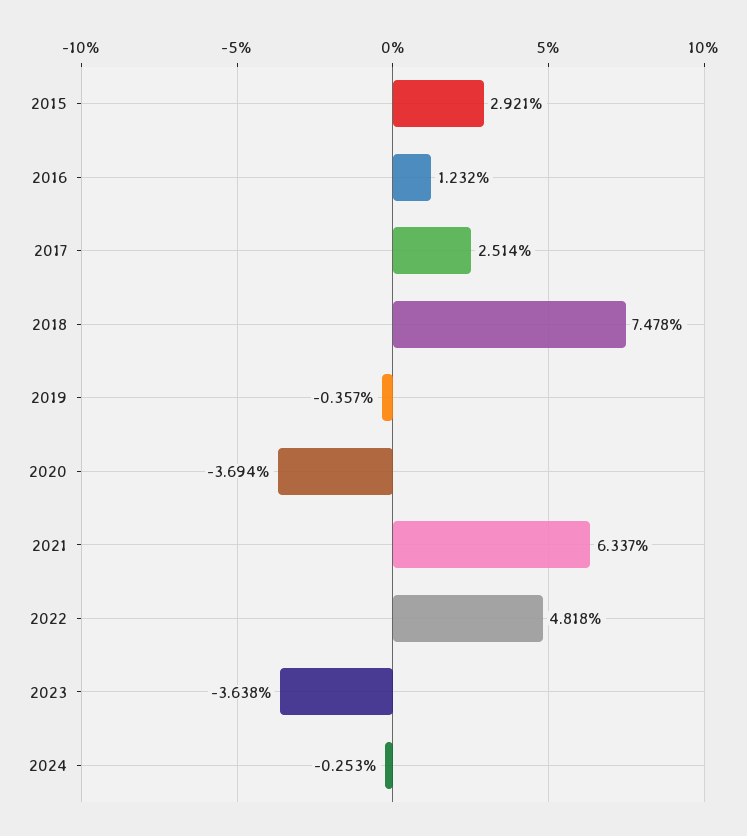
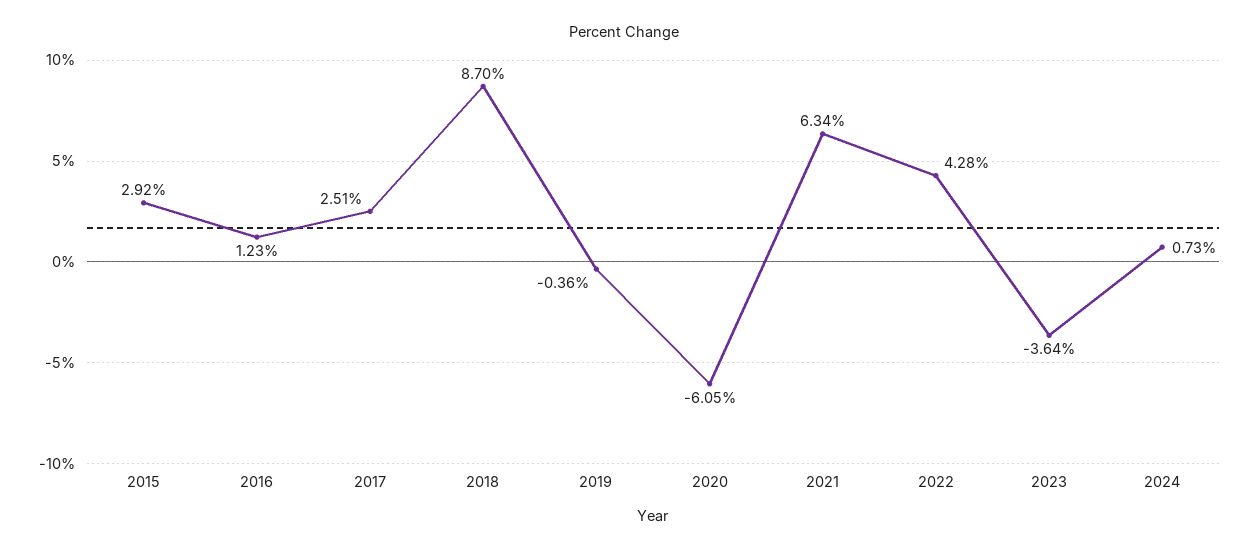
  {
    "2015": 2.921,
    "2016": 1.232,
    "2017": 2.514,
-   "2018": 7.478,
+   "2018": 8.7,
    "2019": -0.357,
-   "2020": -3.694,
+   "2020": -6.05,
    "2021": 6.337,
-   "2022": 4.818,
+   "2022": 4.28,
    "2023": -3.638,
-   "2024": -0.253
+   "2024": 0.73
  }

